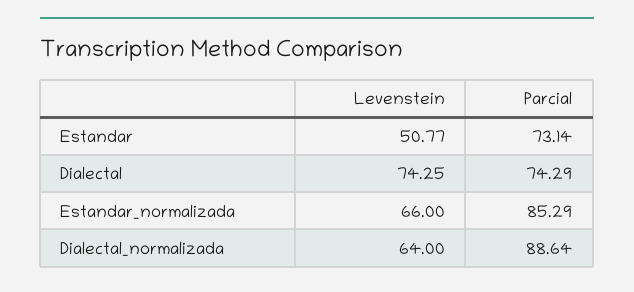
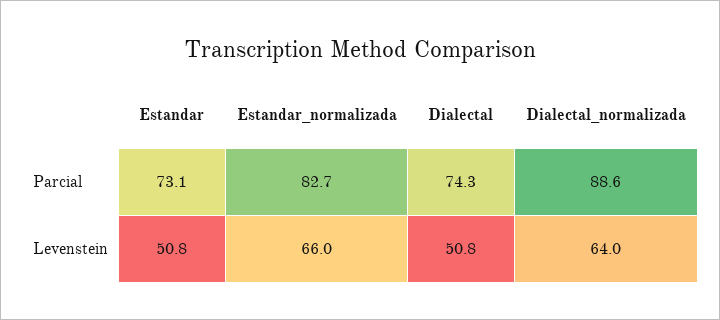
  {
    "Levenstein": {
      "Estandar": 50.77,
-     "Dialectal": 74.25,
+     "Dialectal": 50.8,
      "Estandar_normalizada": 66,
      "Dialectal_normalizada": 64
    },
    "Parcial": {
      "Estandar": 73.14,
      "Dialectal": 74.29,
-     "Estandar_normalizada": 85.29,
+     "Estandar_normalizada": 82.7,
      "Dialectal_normalizada": 88.64
    }
  }

